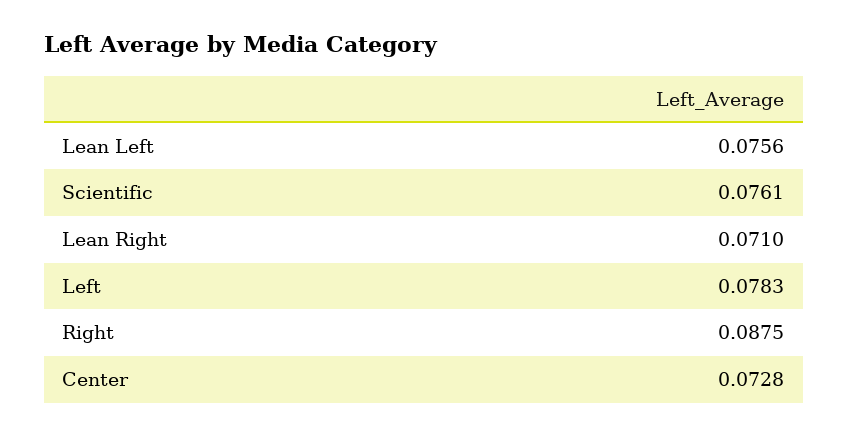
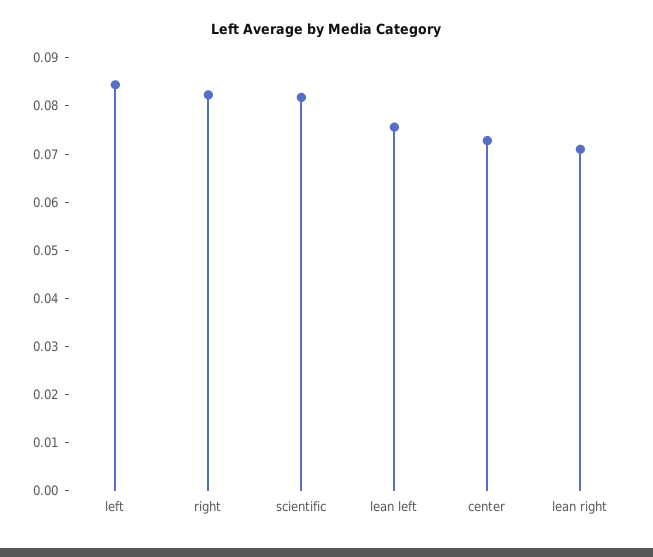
  {
    "Lean Left": 0.0756,
-   "Scientific": 0.0761,
+   "Scientific": 0.082,
    "Lean Right": 0.071,
-   "Left": 0.0783,
+   "Left": 0.084,
-   "Right": 0.0875,
+   "Right": 0.082,
    "Center": 0.0728
  }

